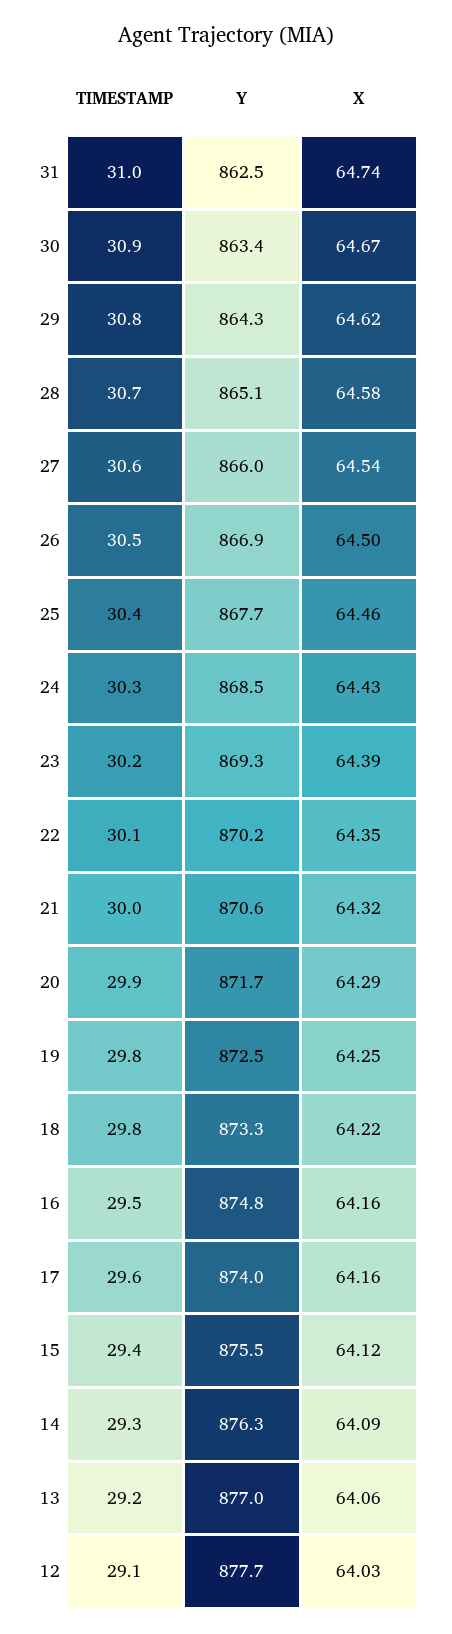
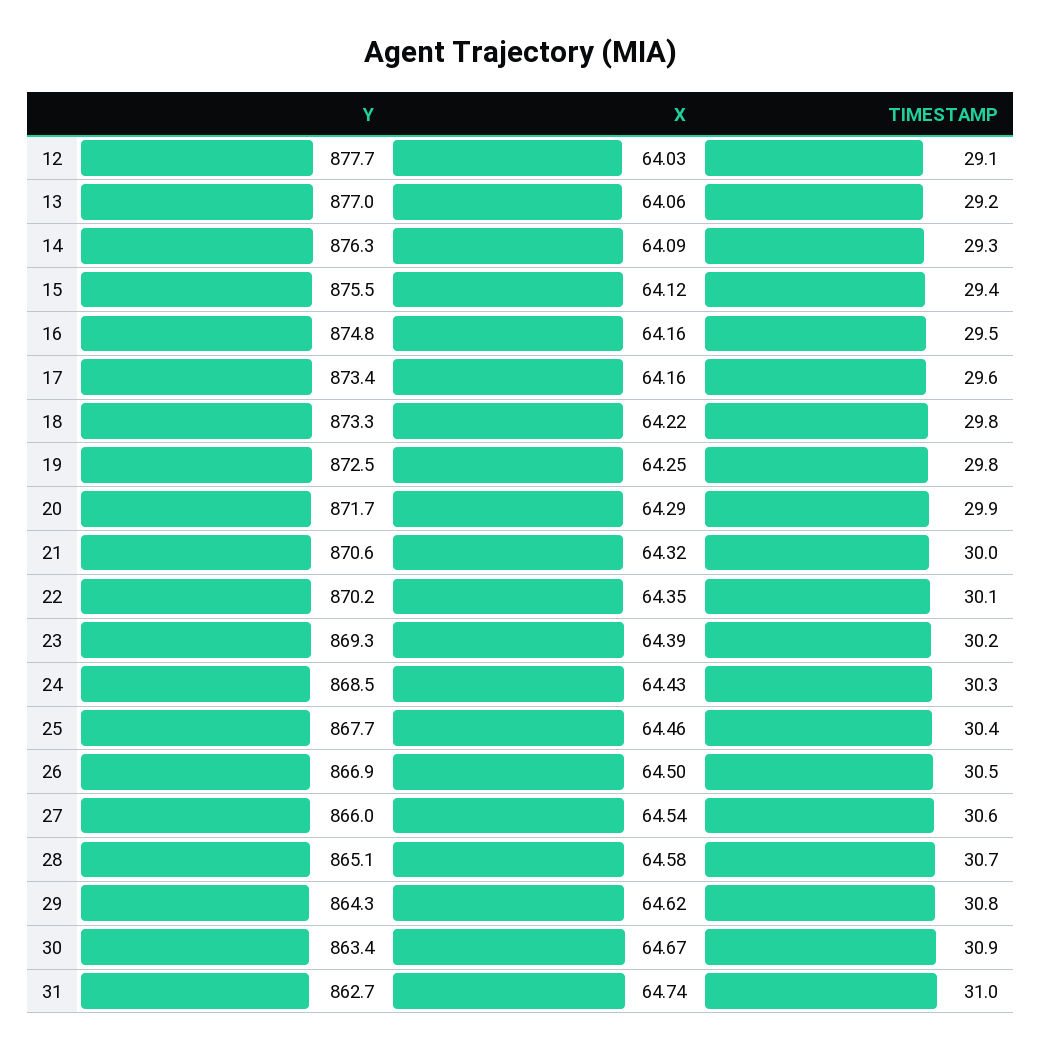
  {
    "TIMESTAMP": {
      "31": 31,
      "30": 30.9,
      "29": 30.8,
      "28": 30.7,
      "27": 30.6,
      "26": 30.5,
      "25": 30.4,
      "24": 30.3,
      "23": 30.2,
      "22": 30.1,
      "21": 30,
      "20": 29.9,
      "19": 29.8,
      "18": 29.8,
      "16": 29.5,
      "17": 29.6,
      "15": 29.4,
      "14": 29.3,
      "13": 29.2,
      "12": 29.1
    },
    "Y": {
-     "31": 862.5,
+     "31": 862.7,
      "30": 863.4,
      "29": 864.3,
      "28": 865.1,
      "27": 866,
      "26": 866.9,
      "25": 867.7,
      "24": 868.5,
      "23": 869.3,
      "22": 870.2,
      "21": 870.6,
      "20": 871.7,
      "19": 872.5,
      "18": 873.3,
      "16": 874.8,
-     "17": 874,
+     "17": 873.4,
      "15": 875.5,
      "14": 876.3,
      "13": 877,
      "12": 877.7
    },
    "X": {
      "31": 64.74,
      "30": 64.67,
      "29": 64.62,
      "28": 64.58,
      "27": 64.54,
      "26": 64.5,
      "25": 64.46,
      "24": 64.43,
      "23": 64.39,
      "22": 64.35,
      "21": 64.32,
      "20": 64.29,
      "19": 64.25,
      "18": 64.22,
      "16": 64.16,
      "17": 64.16,
      "15": 64.12,
      "14": 64.09,
      "13": 64.06,
      "12": 64.03
    }
  }

